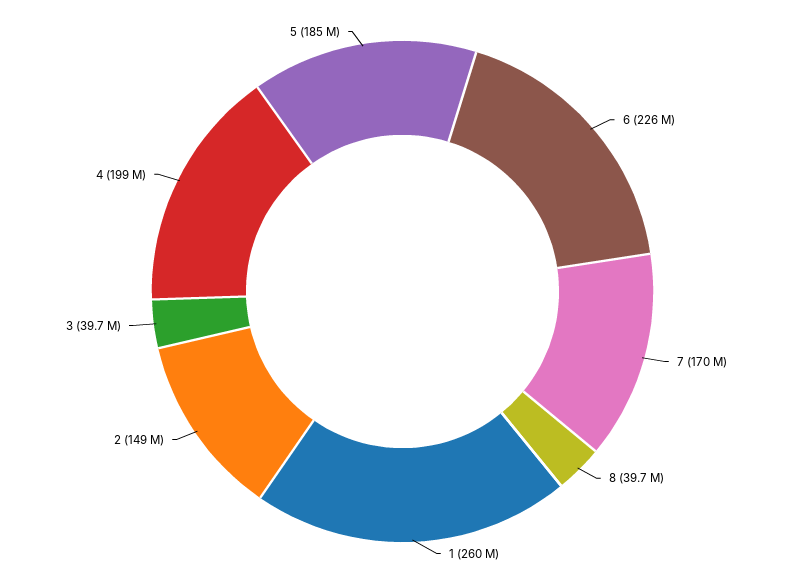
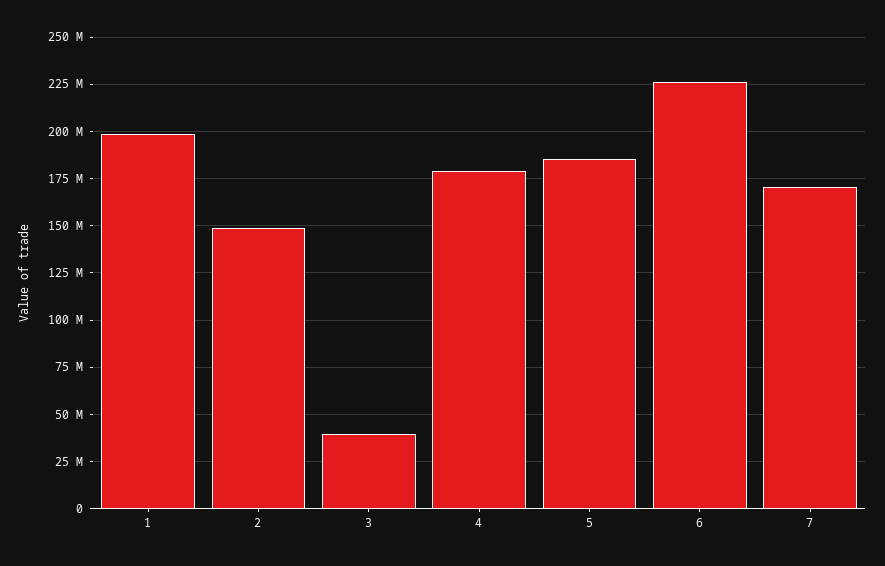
  {
    "6": 226000000,
    "7": 170000000,
-   "8": 39700000,
-   "1": 260000000,
+   "1": 200000000,
    "2": 149000000,
    "3": 39700000,
-   "4": 199000000,
+   "4": 180000000,
    "5": 185000000
  }

